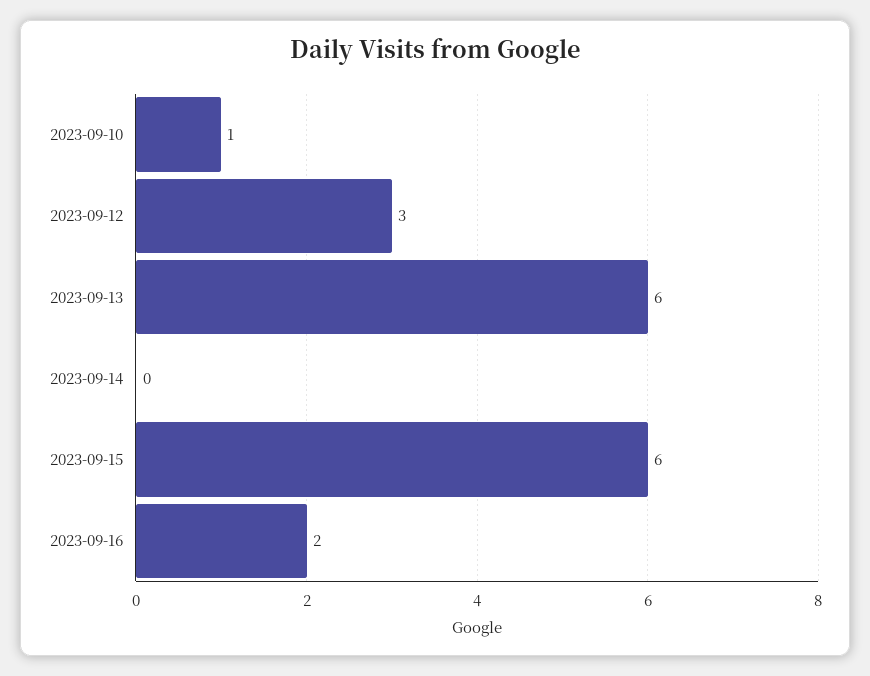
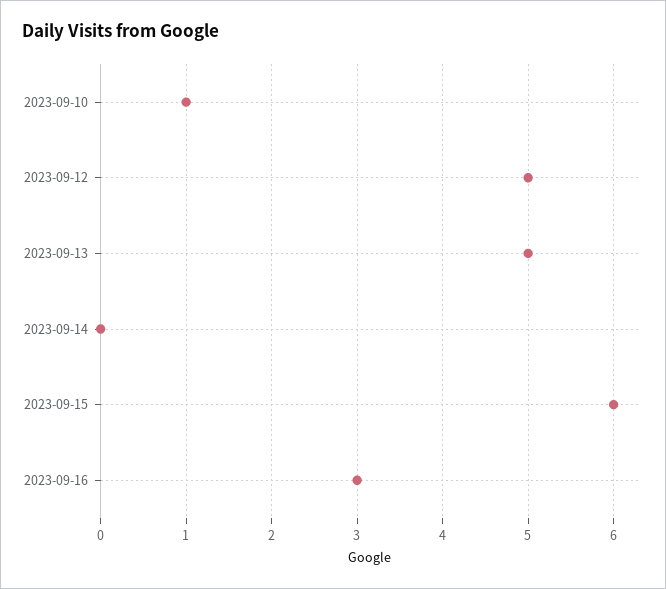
  {
    "2023-09-10": 1,
-   "2023-09-12": 3,
+   "2023-09-12": 5,
-   "2023-09-13": 6,
+   "2023-09-13": 5,
    "2023-09-14": 0,
    "2023-09-15": 6,
-   "2023-09-16": 2
+   "2023-09-16": 3
  }

